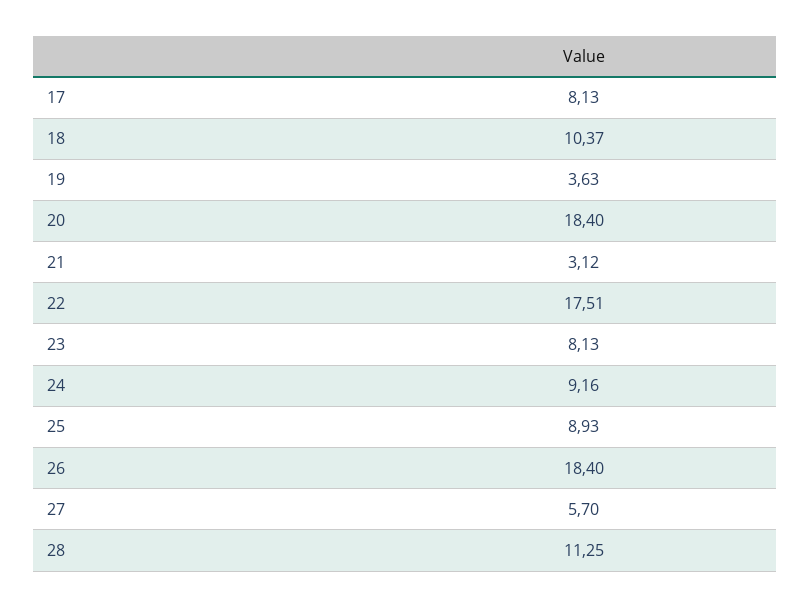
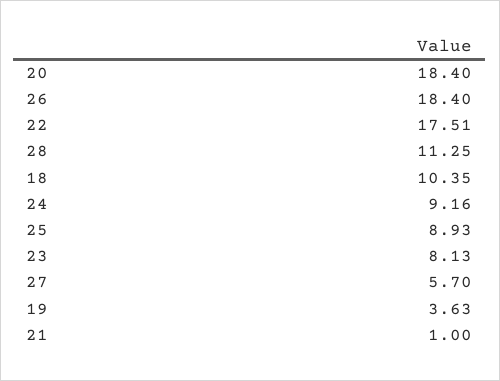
  {
-   "17": 8.13,
-   "18": 10.37,
+   "18": 10.35,
    "19": 3.63,
    "20": 18.4,
-   "21": 3.12,
+   "21": 1,
    "22": 17.51,
    "23": 8.13,
    "24": 9.16,
    "25": 8.93,
    "26": 18.4,
    "27": 5.7,
    "28": 11.25
  }

